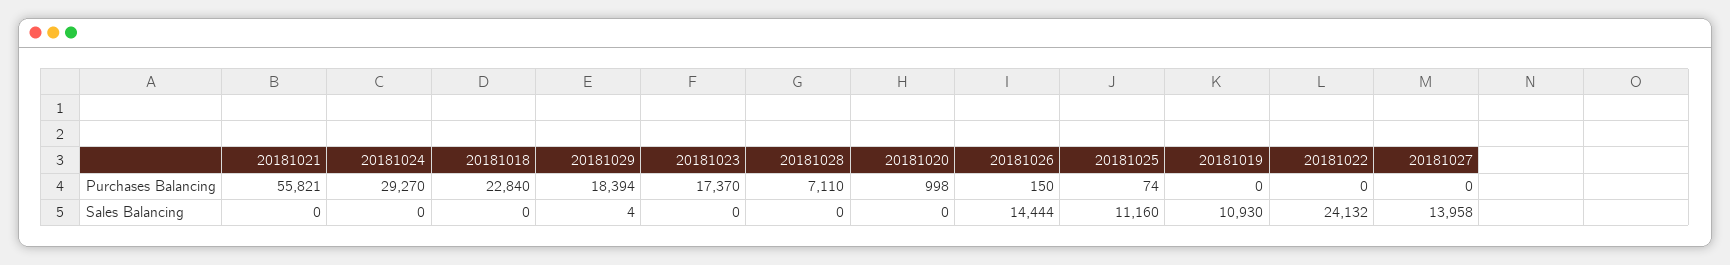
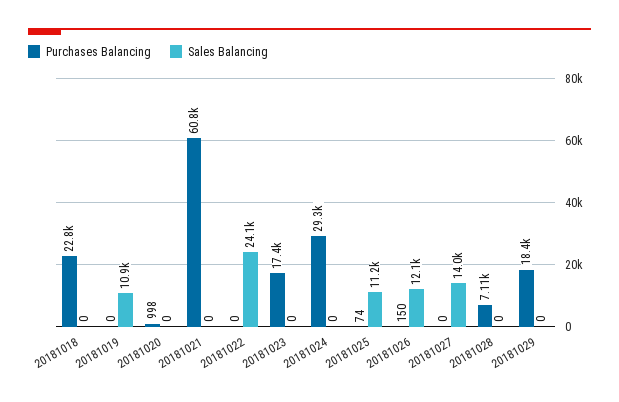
  {
    "Purchases Balancing": {
-     "20181021": 55821,
+     "20181021": 60800,
      "20181024": 29270,
      "20181018": 22840,
      "20181029": 18394,
      "20181023": 17370,
      "20181028": 7110,
      "20181020": 998,
      "20181026": 150,
      "20181025": 74,
      "20181019": 0,
      "20181022": 0,
      "20181027": 0
    },
    "Sales Balancing": {
      "20181021": 0,
      "20181024": 0,
      "20181018": 0,
-     "20181029": 4,
+     "20181029": 0,
      "20181023": 0,
      "20181028": 0,
      "20181020": 0,
-     "20181026": 14444,
+     "20181026": 12100,
      "20181025": 11160,
      "20181019": 10930,
      "20181022": 24132,
      "20181027": 13958
    }
  }

